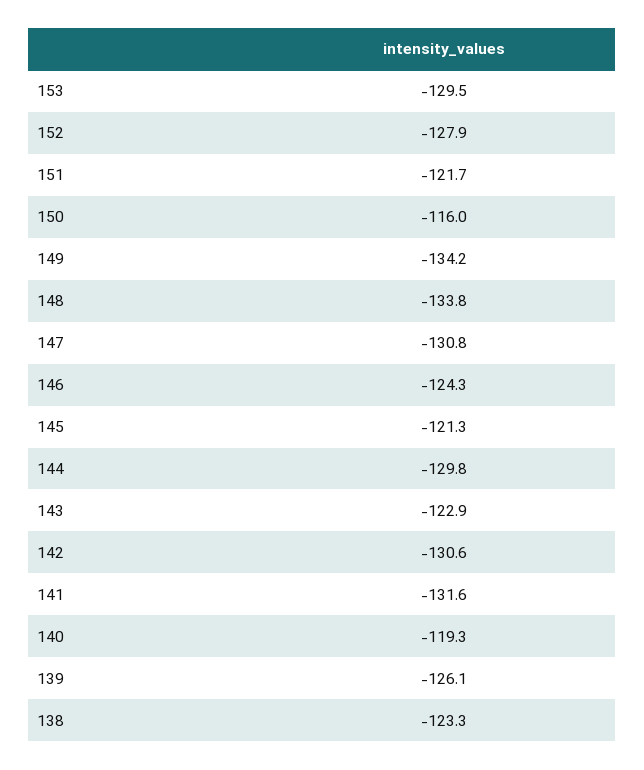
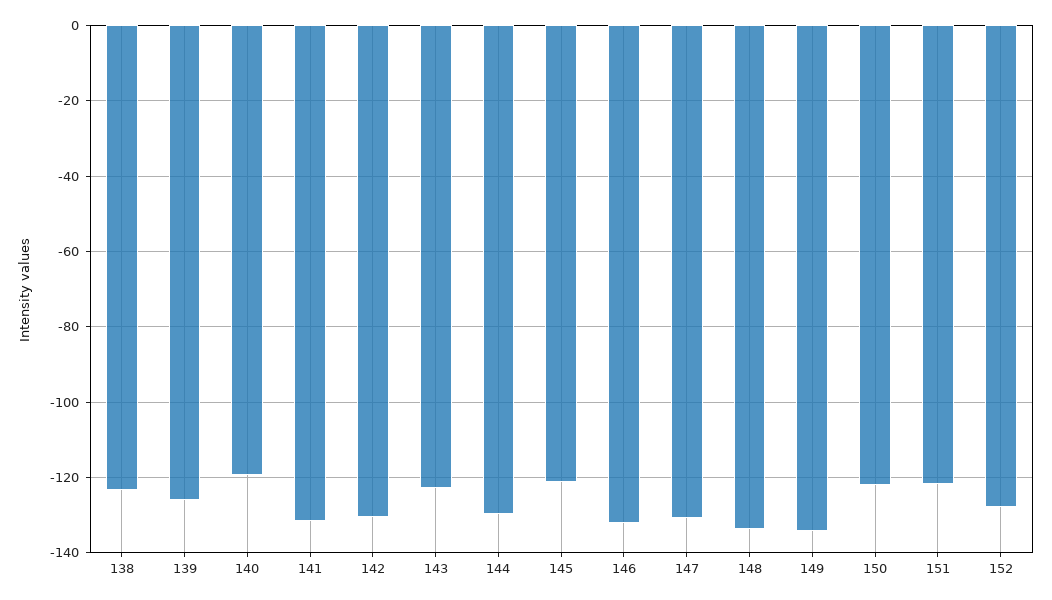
  {
-   "153": -129.5,
    "152": -127.9,
    "151": -121.7,
-   "150": -116,
+   "150": -122,
    "149": -134.2,
    "148": -133.8,
    "147": -130.8,
-   "146": -124.3,
+   "146": -132,
    "145": -121.3,
    "144": -129.8,
    "143": -122.9,
    "142": -130.6,
    "141": -131.6,
    "140": -119.3,
    "139": -126.1,
    "138": -123.3
  }

